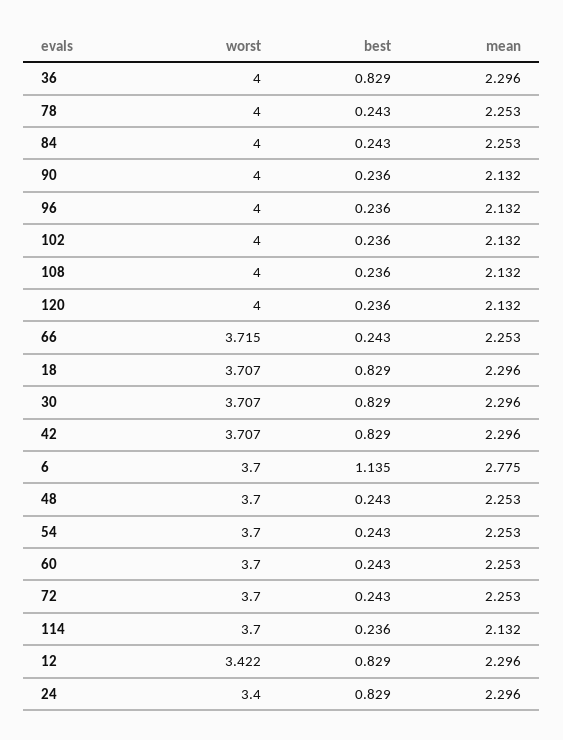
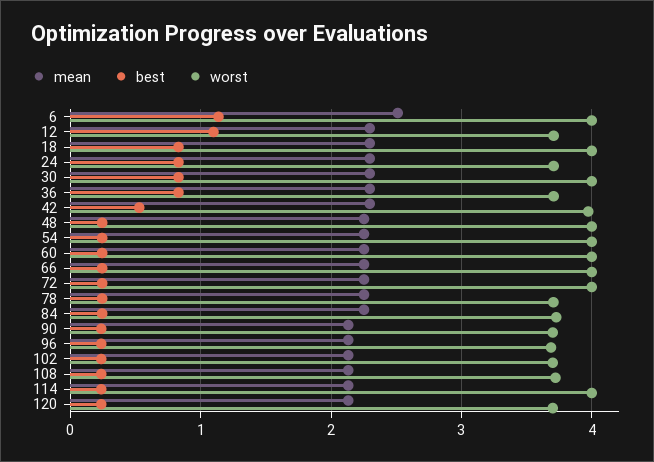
  {
    "worst": {
-     "36": 4,
+     "36": 3.7,
-     "78": 4,
+     "78": 3.7,
-     "84": 4,
+     "84": 3.7,
-     "90": 4,
+     "90": 3.7,
-     "96": 4,
+     "96": 3.7,
-     "102": 4,
+     "102": 3.7,
-     "108": 4,
+     "108": 3.7,
-     "120": 4,
+     "120": 3.7,
-     "66": 3.715,
+     "66": 4,
-     "18": 3.707,
+     "18": 4,
-     "30": 3.707,
+     "30": 4,
-     "42": 3.707,
+     "42": 4,
-     "6": 3.7,
+     "6": 4,
-     "48": 3.7,
+     "48": 4,
-     "54": 3.7,
+     "54": 4,
-     "60": 3.7,
+     "60": 4,
-     "72": 3.7,
+     "72": 4,
-     "114": 3.7,
+     "114": 4,
-     "12": 3.422,
+     "12": 3.7,
-     "24": 3.4
+     "24": 3.7
    },
    "best": {
      "36": 0.829,
      "78": 0.243,
      "84": 0.243,
      "90": 0.236,
      "96": 0.236,
      "102": 0.236,
      "108": 0.236,
      "120": 0.236,
      "66": 0.243,
      "18": 0.829,
      "30": 0.829,
-     "42": 0.829,
+     "42": 0.5,
      "6": 1.135,
      "48": 0.243,
      "54": 0.243,
      "60": 0.243,
      "72": 0.243,
      "114": 0.236,
-     "12": 0.829,
+     "12": 1.1,
      "24": 0.829
    },
    "mean": {
      "36": 2.296,
      "78": 2.253,
      "84": 2.253,
      "90": 2.132,
      "96": 2.132,
      "102": 2.132,
      "108": 2.132,
      "120": 2.132,
      "66": 2.253,
      "18": 2.296,
      "30": 2.296,
      "42": 2.296,
-     "6": 2.775,
+     "6": 2.5,
      "48": 2.253,
      "54": 2.253,
      "60": 2.253,
      "72": 2.253,
      "114": 2.132,
      "12": 2.296,
      "24": 2.296
    }
  }

